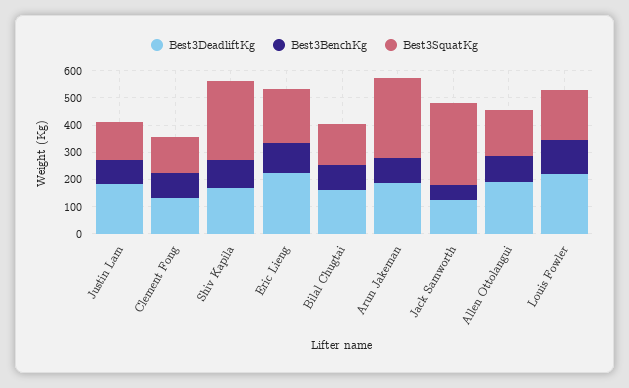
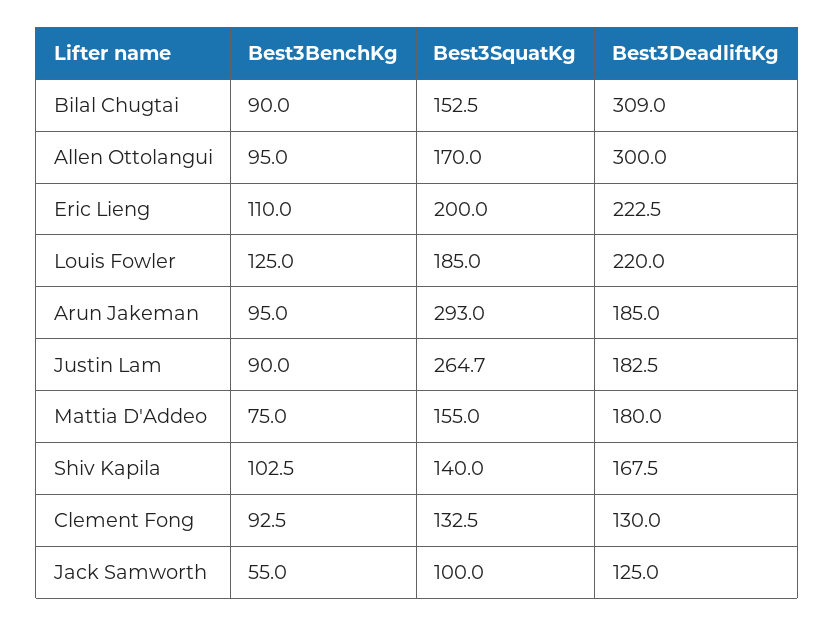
  {
    "Best3DeadliftKg": {
      "Justin Lam": 182.5,
      "Clement Fong": 130,
      "Shiv Kapila": 167.5,
      "Eric Lieng": 222.5,
-     "Bilal Chugtai": 150,
+     "Bilal Chugtai": 309,
      "Arun Jakeman": 185,
      "Jack Samworth": 125,
-     "Allen Ottolangui": 200,
+     "Allen Ottolangui": 300,
-     "Louis Fowler": 220
+     "Louis Fowler": 220,
+     "Mattia D'Addeo": 180
    },
    "Best3BenchKg": {
      "Justin Lam": 90,
      "Clement Fong": 92.5,
      "Shiv Kapila": 102.5,
      "Eric Lieng": 110,
      "Bilal Chugtai": 90,
      "Arun Jakeman": 95,
      "Jack Samworth": 55,
      "Allen Ottolangui": 95,
-     "Louis Fowler": 125
+     "Louis Fowler": 125,
+     "Mattia D'Addeo": 75
    },
    "Best3SquatKg": {
-     "Justin Lam": 150,
+     "Justin Lam": 264.7,
      "Clement Fong": 132.5,
-     "Shiv Kapila": 300,
+     "Shiv Kapila": 140,
      "Eric Lieng": 200,
      "Bilal Chugtai": 152.5,
      "Arun Jakeman": 293,
-     "Jack Samworth": 300,
+     "Jack Samworth": 100,
      "Allen Ottolangui": 170,
-     "Louis Fowler": 185
+     "Louis Fowler": 185,
+     "Mattia D'Addeo": 155
    }
  }

